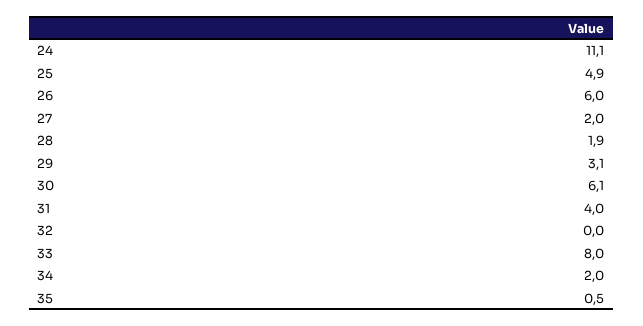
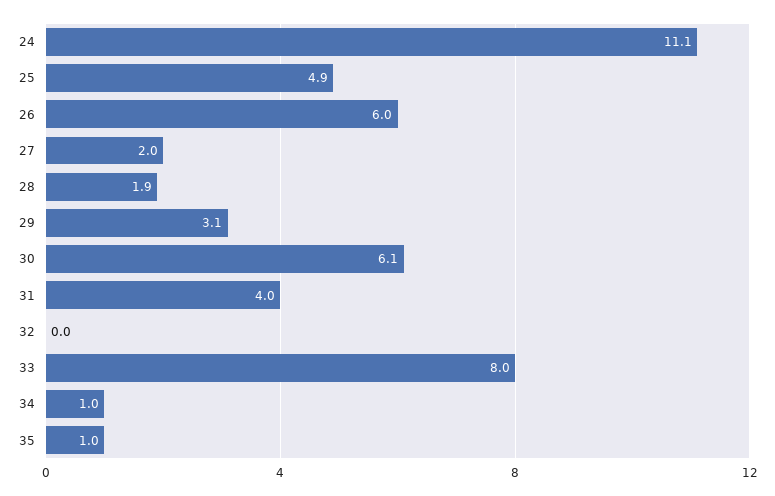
  {
    "24": 11.1,
    "25": 4.9,
    "26": 6,
    "27": 2,
    "28": 1.9,
    "29": 3.1,
    "30": 6.1,
    "31": 4,
    "32": 0,
    "33": 8,
-   "34": 2,
+   "34": 1,
-   "35": 0.5
+   "35": 1
  }

